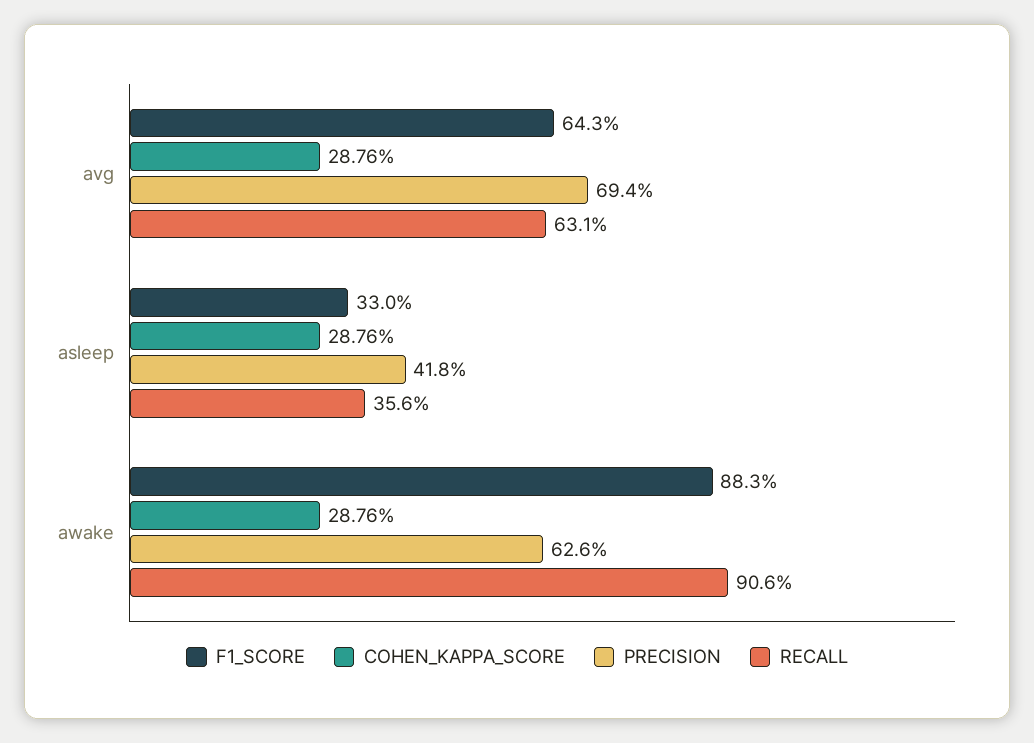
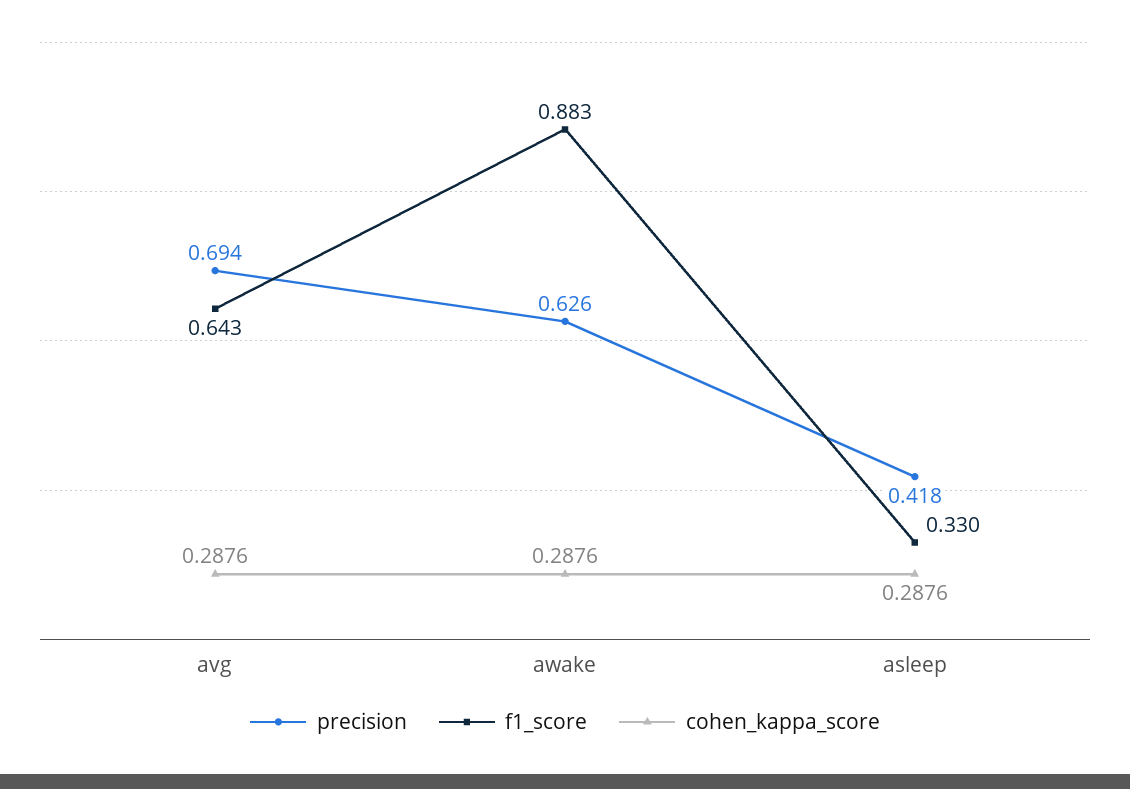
  {
    "F1_SCORE": {
      "avg": 0.643,
      "asleep": 0.33,
      "awake": 0.883
    },
    "COHEN_KAPPA_SCORE": {
      "avg": 0.2876,
      "asleep": 0.2876,
      "awake": 0.2876
    },
    "PRECISION": {
      "avg": 0.694,
      "asleep": 0.418,
      "awake": 0.626
-   },
+   }
-   "RECALL": {
-     "avg": 0.631,
-     "asleep": 0.356,
-     "awake": 0.906
-   }
  }

